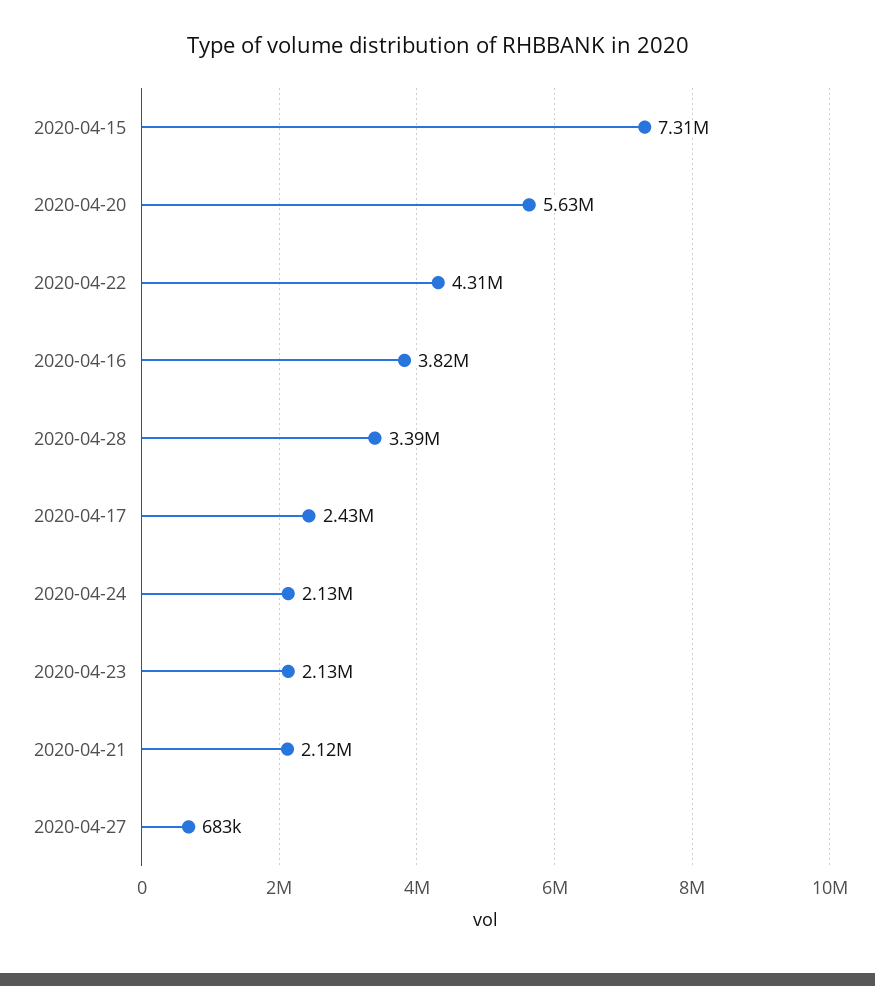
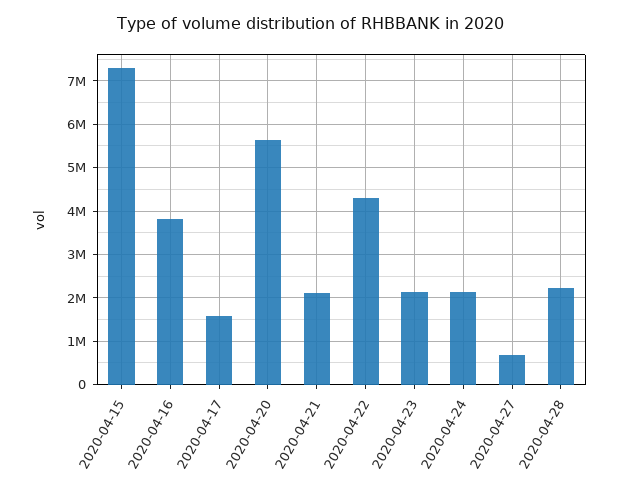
  {
    "2020-04-15": 7310000,
    "2020-04-20": 5630000,
    "2020-04-22": 4310000,
    "2020-04-16": 3820000,
-   "2020-04-28": 3390000,
+   "2020-04-28": 2200000,
-   "2020-04-17": 2430000,
+   "2020-04-17": 1600000,
    "2020-04-24": 2130000,
    "2020-04-23": 2130000,
    "2020-04-21": 2120000,
    "2020-04-27": 683000
  }

